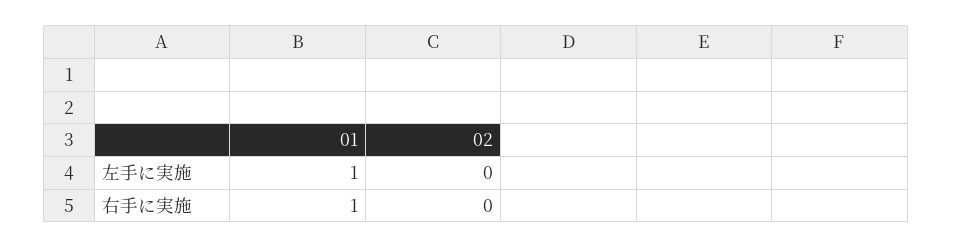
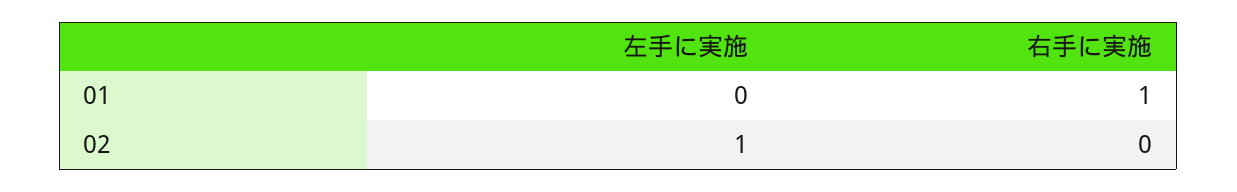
  {
    "01": {
-     "左手に実施": 1,
+     "左手に実施": 0,
      "右手に実施": 1
    },
    "02": {
-     "左手に実施": 0,
+     "左手に実施": 1,
      "右手に実施": 0
    }
  }

